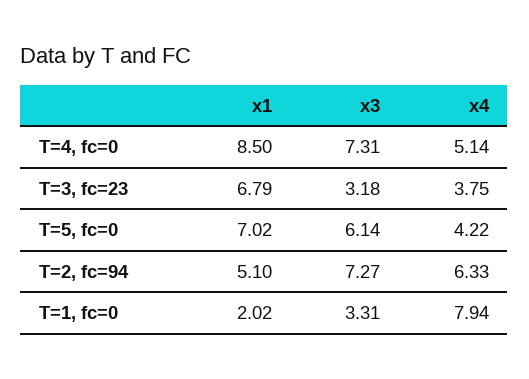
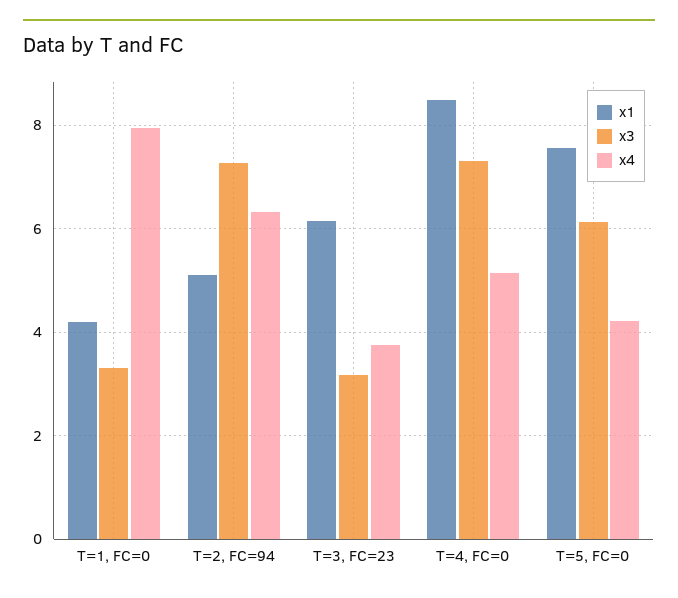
  {
    "x1": {
      "T=4, fc=0": 8.5,
-     "T=3, fc=23": 6.79,
+     "T=3, fc=23": 6.2,
-     "T=5, fc=0": 7.02,
+     "T=5, fc=0": 7.6,
      "T=2, fc=94": 5.1,
-     "T=1, fc=0": 2.02
+     "T=1, fc=0": 4.2
    },
    "x3": {
      "T=4, fc=0": 7.31,
      "T=3, fc=23": 3.18,
      "T=5, fc=0": 6.14,
      "T=2, fc=94": 7.27,
      "T=1, fc=0": 3.31
    },
    "x4": {
      "T=4, fc=0": 5.14,
      "T=3, fc=23": 3.75,
      "T=5, fc=0": 4.22,
      "T=2, fc=94": 6.33,
      "T=1, fc=0": 7.94
    }
  }

